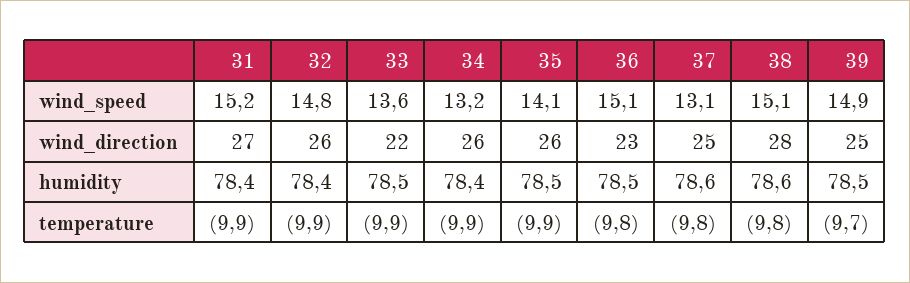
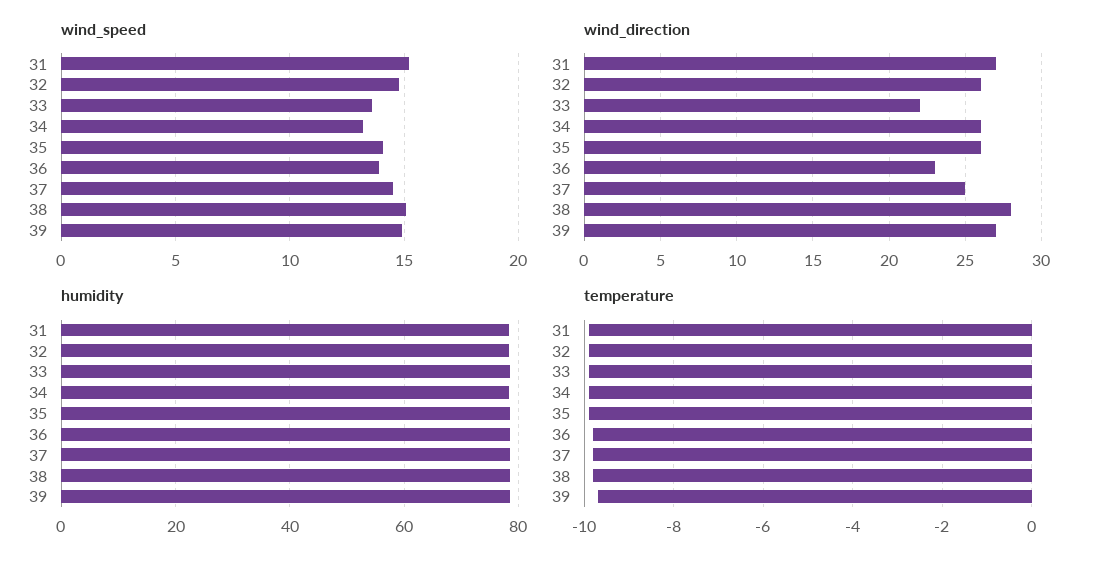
  {
    "wind_speed": {
      "31": 15.2,
      "32": 14.8,
      "33": 13.6,
      "34": 13.2,
      "35": 14.1,
-     "36": 15.1,
+     "36": 14,
-     "37": 13.1,
+     "37": 14.5,
      "38": 15.1,
      "39": 14.9
    },
    "wind_direction": {
      "31": 27,
      "32": 26,
      "33": 22,
      "34": 26,
      "35": 26,
      "36": 23,
      "37": 25,
      "38": 28,
-     "39": 25
+     "39": 27
    },
    "humidity": {
      "31": 78.4,
      "32": 78.4,
      "33": 78.5,
      "34": 78.4,
      "35": 78.5,
      "36": 78.5,
      "37": 78.6,
      "38": 78.6,
      "39": 78.5
    },
    "temperature": {
      "31": -9.9,
      "32": -9.9,
      "33": -9.9,
      "34": -9.9,
      "35": -9.9,
      "36": -9.8,
      "37": -9.8,
      "38": -9.8,
      "39": -9.7
    }
  }

